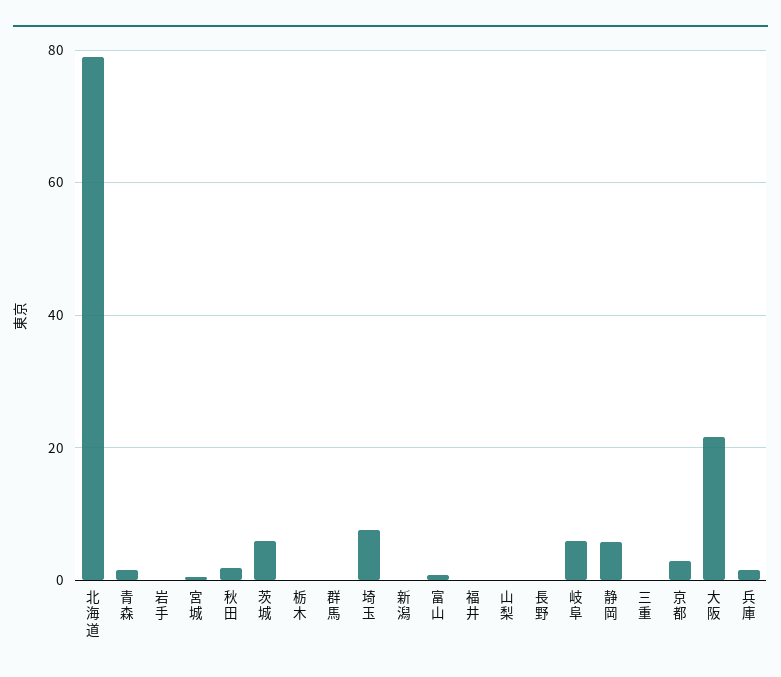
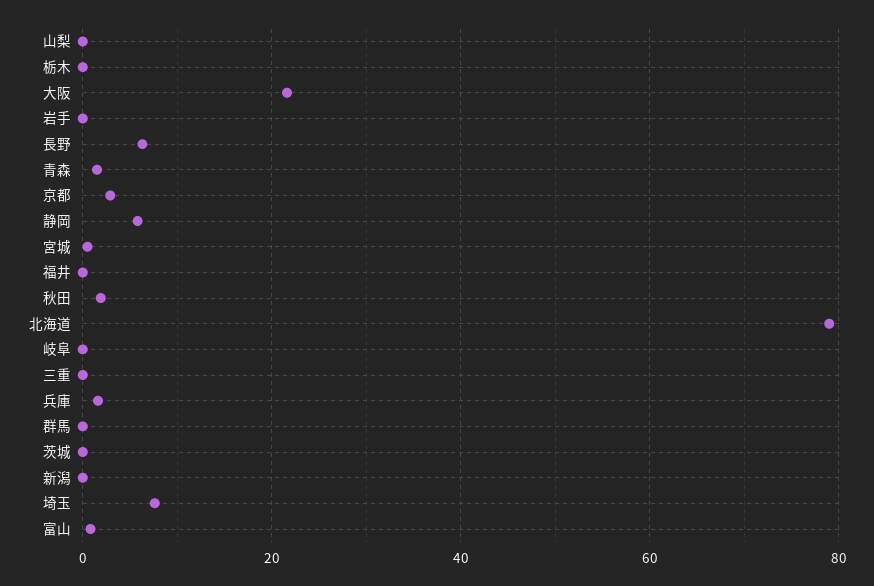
  {
    "北海道": 80,
    "青森": 2,
    "岩手": 0,
    "宮城": 0,
    "秋田": 2,
-   "茨城": 6,
+   "茨城": 0,
    "栃木": 0,
    "群馬": 0,
    "埼玉": 8,
    "新潟": 0,
    "富山": 0,
    "福井": 0,
    "山梨": 0,
-   "長野": 0,
+   "長野": 6,
-   "岐阜": 6,
+   "岐阜": 0,
    "静岡": 6,
    "三重": 0,
    "京都": 2,
    "大阪": 22,
    "兵庫": 2
  }

